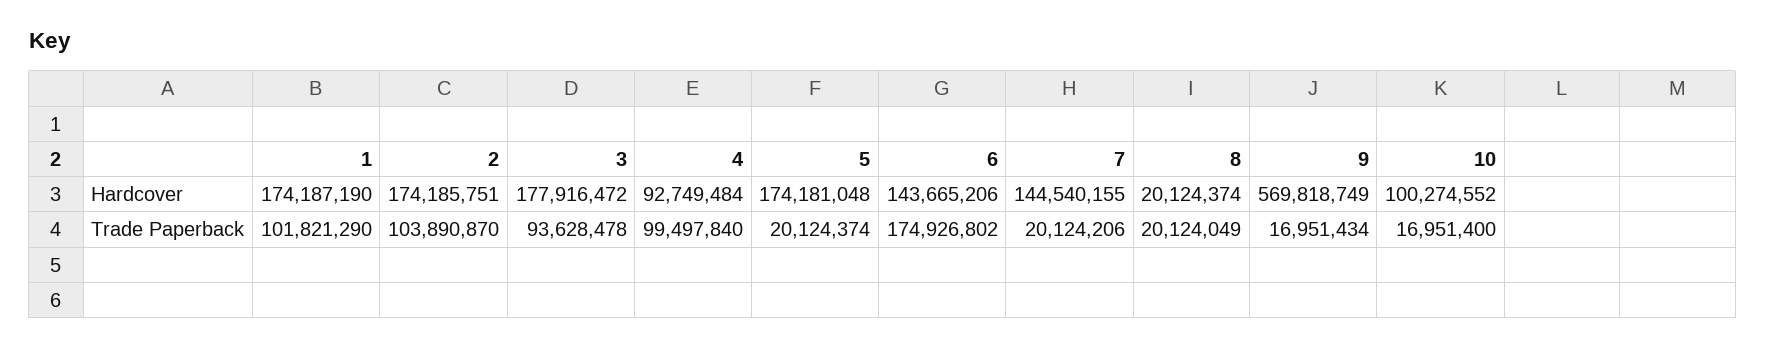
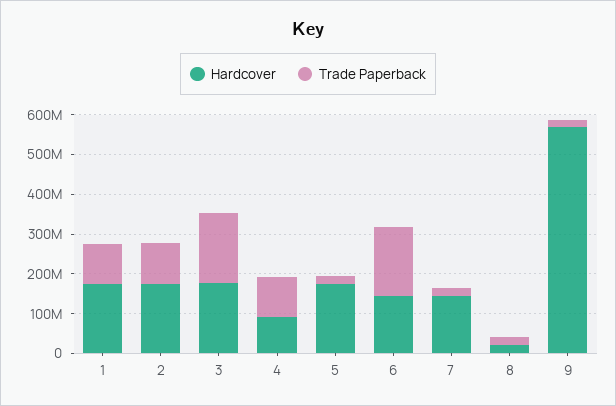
  {
    "Hardcover": {
      "1": 174187190,
      "2": 174185751,
      "3": 177916472,
      "4": 92749484,
      "5": 174181048,
      "6": 143665206,
      "7": 144540155,
      "8": 20124374,
-     "9": 569818749,
+     "9": 569818749
-     "10": 100274552
    },
    "Trade Paperback": {
      "1": 101821290,
      "2": 103890870,
-     "3": 93628478,
+     "3": 175000000,
      "4": 99497840,
      "5": 20124374,
      "6": 174926802,
      "7": 20124206,
      "8": 20124049,
-     "9": 16951434,
+     "9": 16951434
-     "10": 16951400
    }
  }

